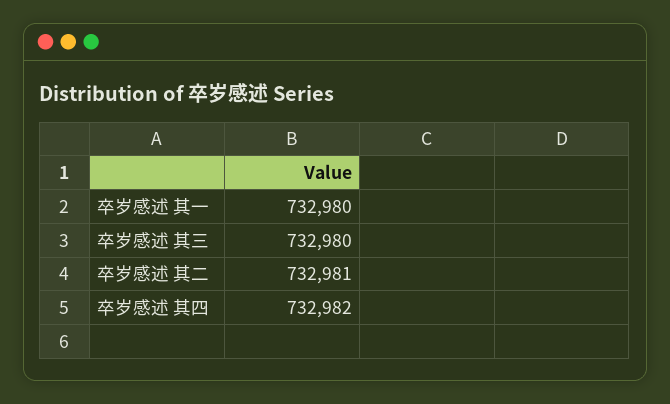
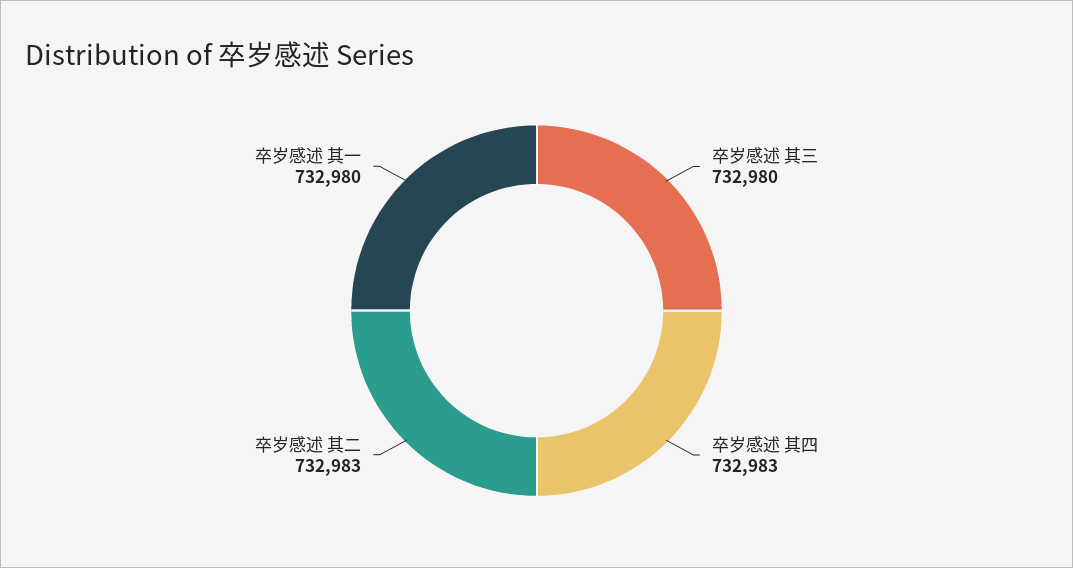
  {
    "卒岁感述 其一": 732980,
    "卒岁感述 其三": 732980,
-   "卒岁感述 其二": 732981,
+   "卒岁感述 其二": 732983,
-   "卒岁感述 其四": 732982
+   "卒岁感述 其四": 732983
  }

